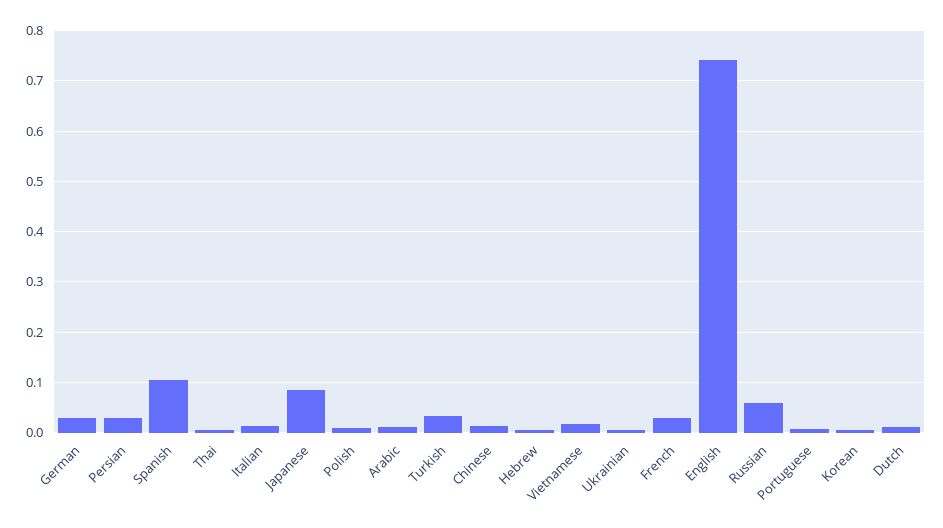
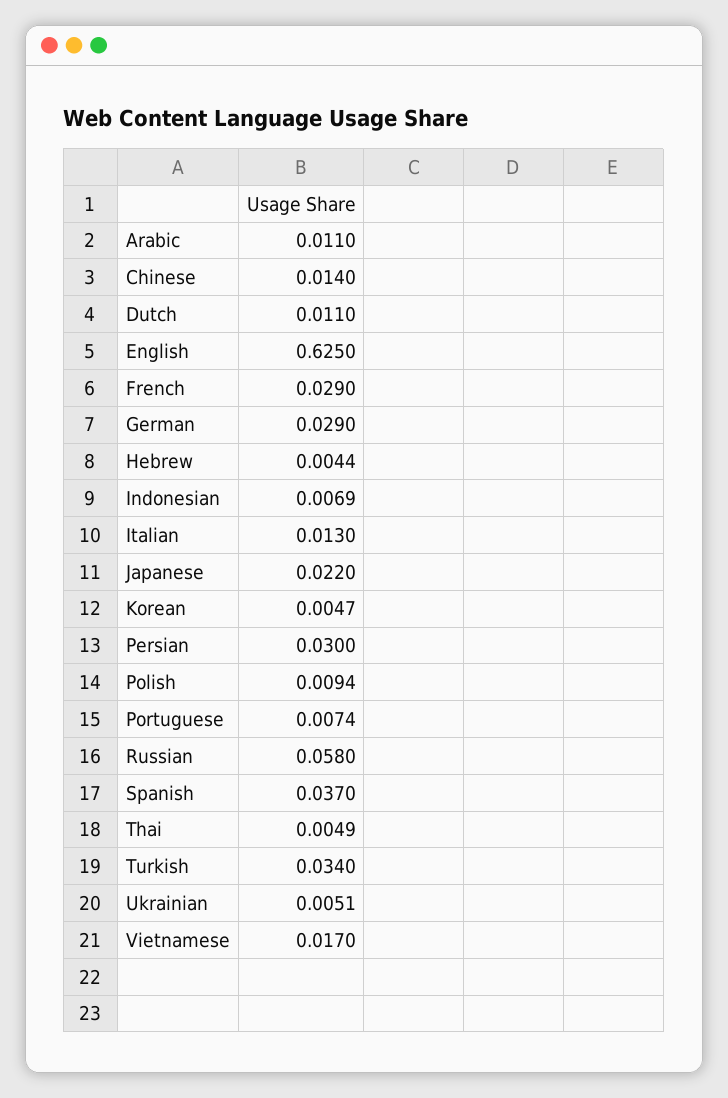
  {
    "German": 0.029,
    "Persian": 0.03,
-   "Spanish": 0.1,
+   "Spanish": 0.037,
    "Thai": 0.0049,
    "Italian": 0.013,
-   "Japanese": 0.08,
+   "Japanese": 0.022,
    "Polish": 0.0094,
    "Arabic": 0.011,
    "Turkish": 0.034,
    "Chinese": 0.014,
    "Hebrew": 0.0044,
    "Vietnamese": 0.017,
    "Ukrainian": 0.0051,
    "French": 0.029,
-   "English": 0.74,
+   "English": 0.625,
    "Russian": 0.058,
    "Portuguese": 0.0074,
    "Korean": 0.0047,
-   "Dutch": 0.011
+   "Dutch": 0.011,
+   "Indonesian": 0.0069
  }

